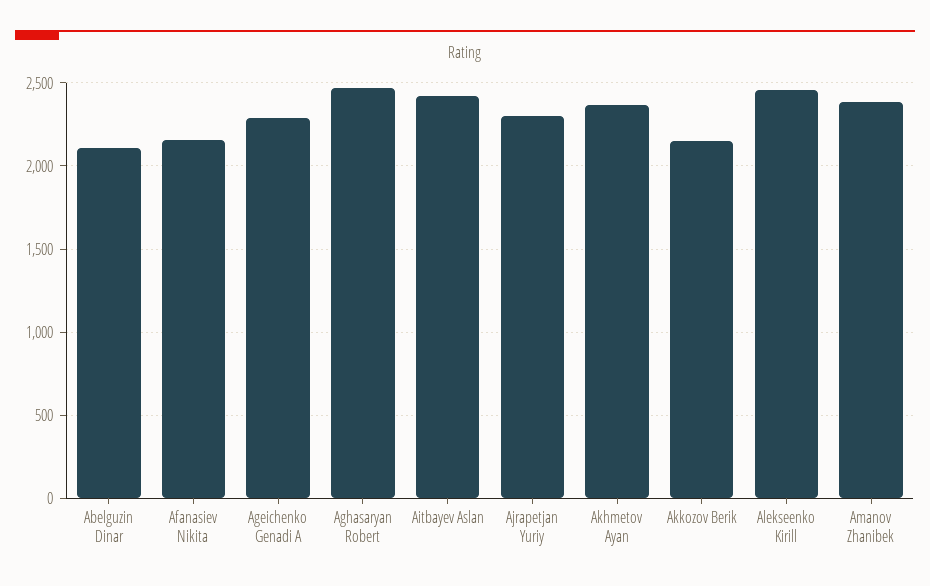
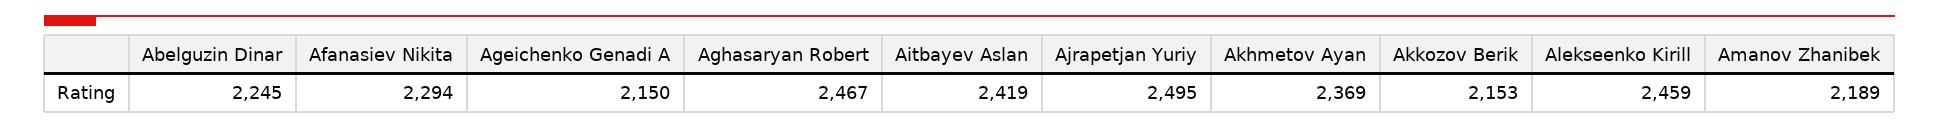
  {
-   "Abelguzin Dinar": 2100,
+   "Abelguzin Dinar": 2245,
-   "Afanasiev Nikita": 2150,
+   "Afanasiev Nikita": 2294,
-   "Ageichenko Genadi A": 2300,
+   "Ageichenko Genadi A": 2150,
    "Aghasaryan Robert": 2467,
    "Aitbayev Aslan": 2419,
-   "Ajrapetjan Yuriy": 2300,
+   "Ajrapetjan Yuriy": 2495,
    "Akhmetov Ayan": 2369,
    "Akkozov Berik": 2153,
    "Alekseenko Kirill": 2459,
-   "Amanov Zhanibek": 2400
+   "Amanov Zhanibek": 2189
  }

